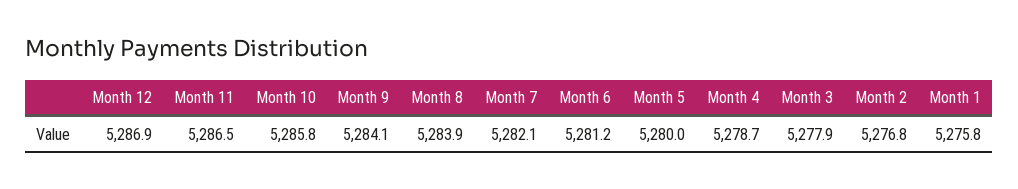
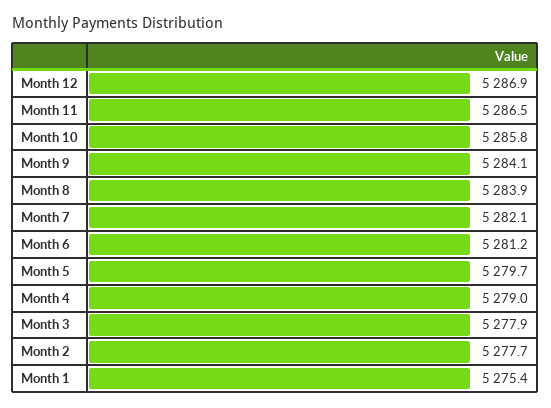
  {
    "Month 12": 5286.9,
    "Month 11": 5286.5,
    "Month 10": 5285.8,
    "Month 9": 5284.1,
    "Month 8": 5283.9,
    "Month 7": 5282.1,
    "Month 6": 5281.2,
-   "Month 5": 5280,
+   "Month 5": 5279.7,
-   "Month 4": 5278.7,
+   "Month 4": 5279,
    "Month 3": 5277.9,
-   "Month 2": 5276.8,
+   "Month 2": 5277.7,
-   "Month 1": 5275.8
+   "Month 1": 5275.4
  }

